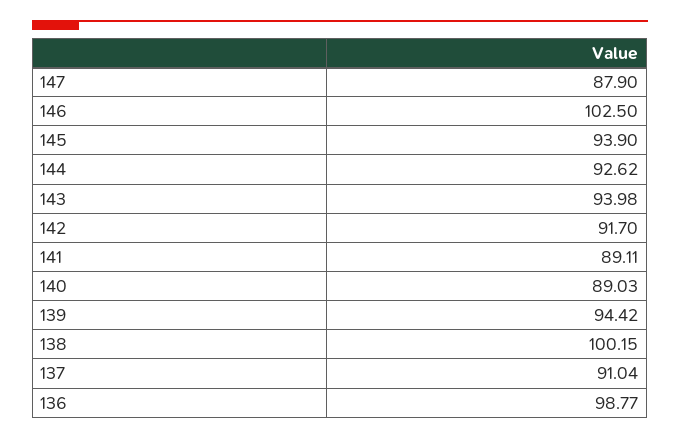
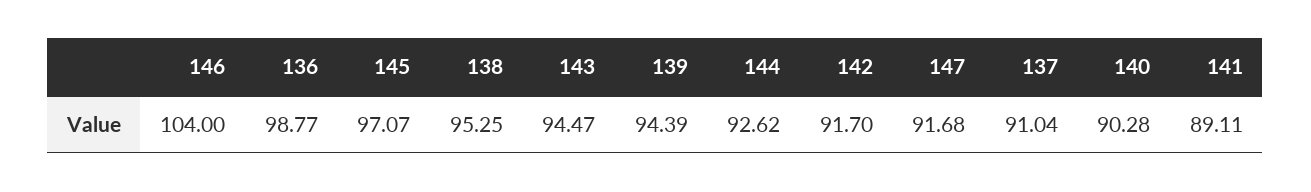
  {
-   "147": 87.9,
+   "147": 91.68,
-   "146": 102.5,
+   "146": 104,
-   "145": 93.9,
+   "145": 97.07,
    "144": 92.62,
-   "143": 93.98,
+   "143": 94.47,
    "142": 91.7,
    "141": 89.11,
-   "140": 89.03,
+   "140": 90.28,
-   "139": 94.42,
+   "139": 94.39,
-   "138": 100.15,
+   "138": 95.25,
    "137": 91.04,
    "136": 98.77
  }

